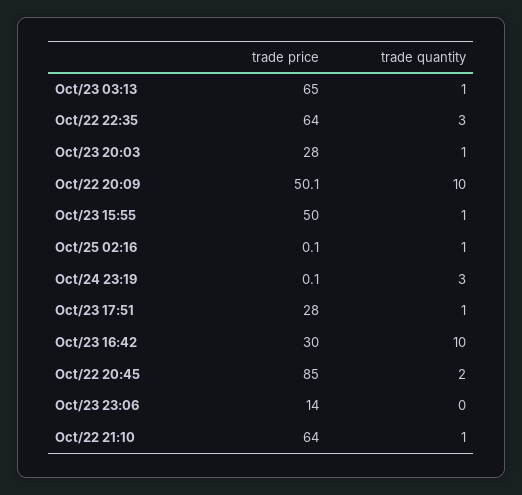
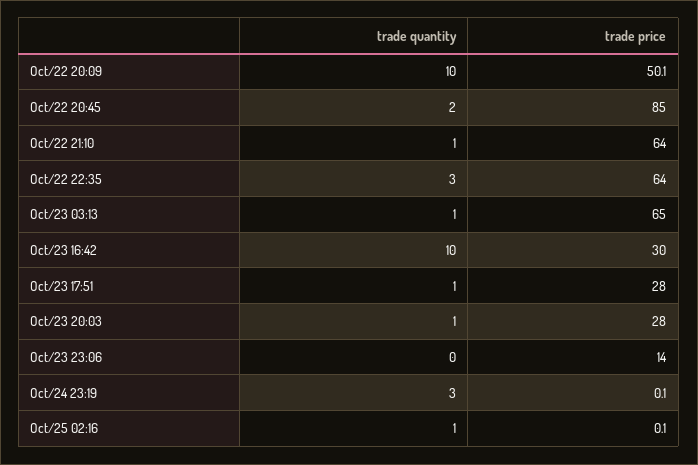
  {
    "trade price": {
      "Oct/23 03:13": 65,
      "Oct/22 22:35": 64,
      "Oct/23 20:03": 28,
      "Oct/22 20:09": 50.1,
-     "Oct/23 15:55": 50,
      "Oct/25 02:16": 0.1,
      "Oct/24 23:19": 0.1,
      "Oct/23 17:51": 28,
      "Oct/23 16:42": 30,
      "Oct/22 20:45": 85,
      "Oct/23 23:06": 14,
      "Oct/22 21:10": 64
    },
    "trade quantity": {
      "Oct/23 03:13": 1,
      "Oct/22 22:35": 3,
      "Oct/23 20:03": 1,
      "Oct/22 20:09": 10,
-     "Oct/23 15:55": 1,
      "Oct/25 02:16": 1,
      "Oct/24 23:19": 3,
      "Oct/23 17:51": 1,
      "Oct/23 16:42": 10,
      "Oct/22 20:45": 2,
      "Oct/23 23:06": 0,
      "Oct/22 21:10": 1
    }
  }

